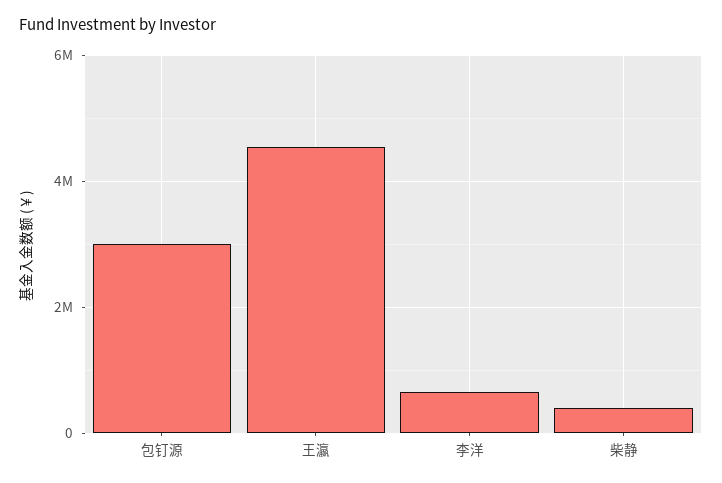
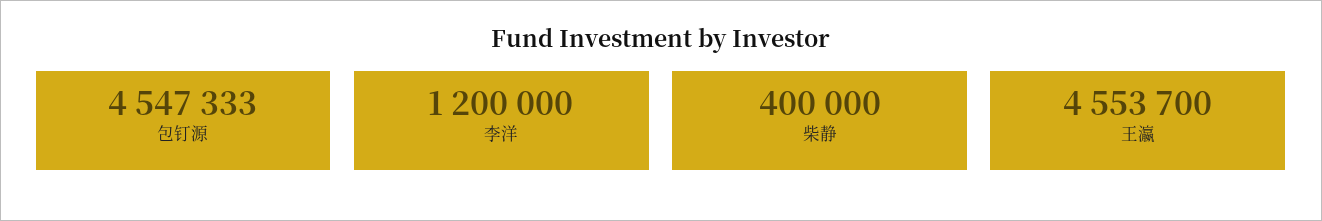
  {
-   "包钉源": 3000000,
+   "包钉源": 4547333,
    "王瀛": 4553700,
-   "李洋": 600000,
+   "李洋": 1200000,
    "柴静": 400000
  }

